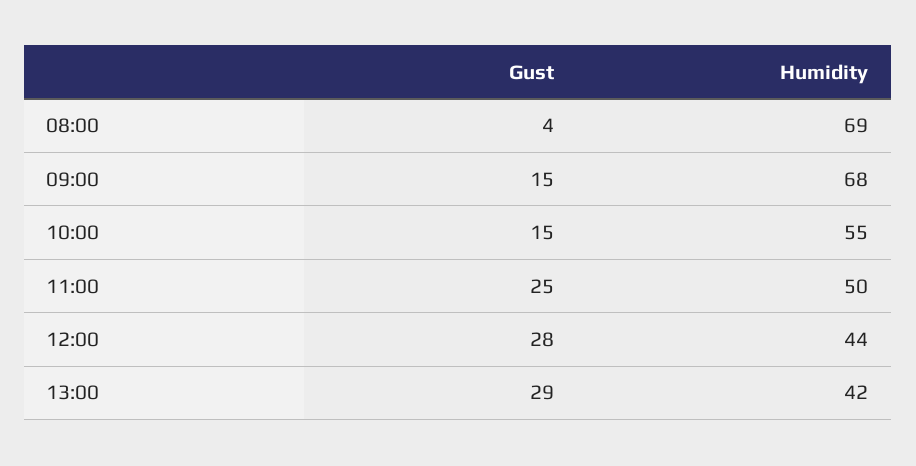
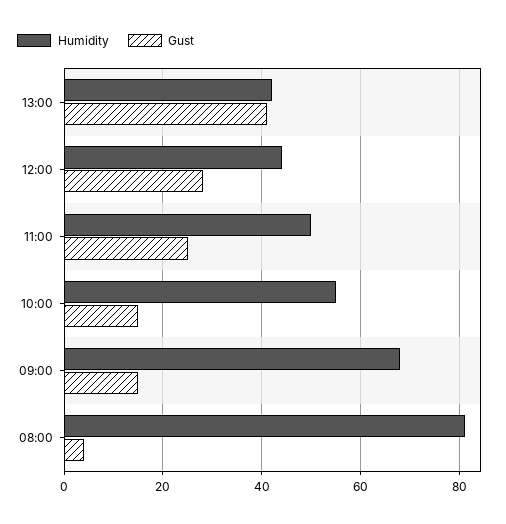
  {
    "Gust": {
      "08:00": 4,
      "09:00": 15,
      "10:00": 15,
      "11:00": 25,
      "12:00": 28,
-     "13:00": 29
+     "13:00": 40
    },
    "Humidity": {
-     "08:00": 69,
+     "08:00": 80,
      "09:00": 68,
      "10:00": 55,
      "11:00": 50,
      "12:00": 44,
      "13:00": 42
    }
  }

